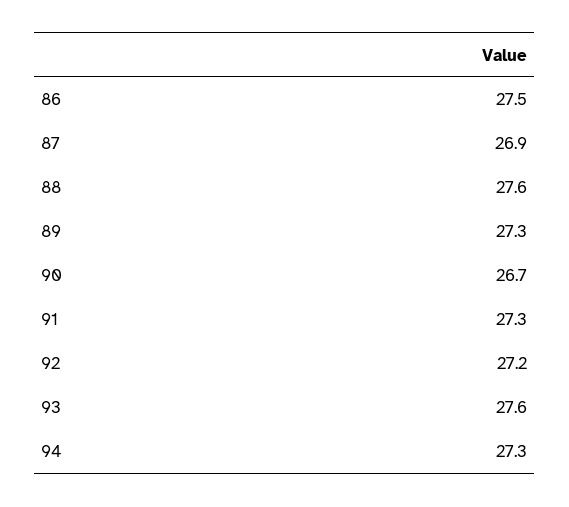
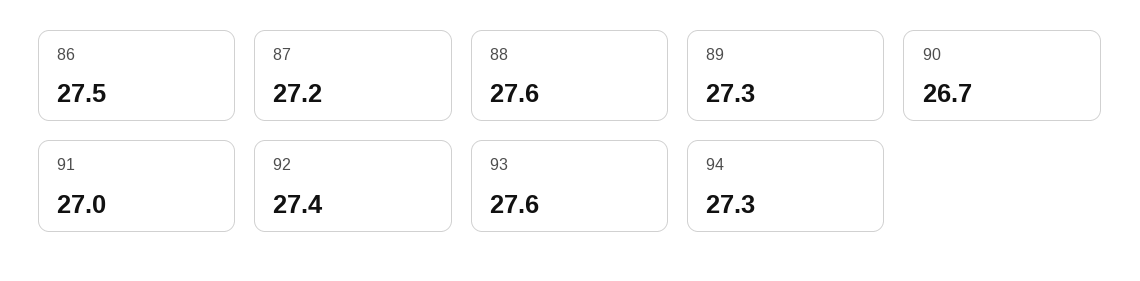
  {
    "86": 27.5,
-   "87": 26.9,
+   "87": 27.2,
    "88": 27.6,
    "89": 27.3,
    "90": 26.7,
-   "91": 27.3,
+   "91": 27,
-   "92": 27.2,
+   "92": 27.4,
    "93": 27.6,
    "94": 27.3
  }

